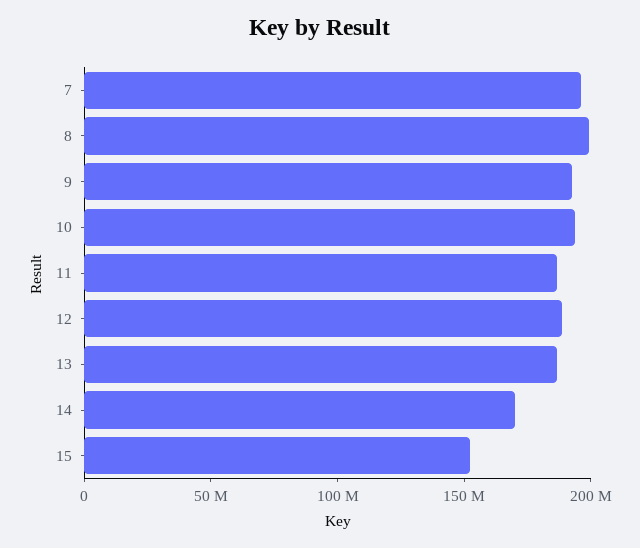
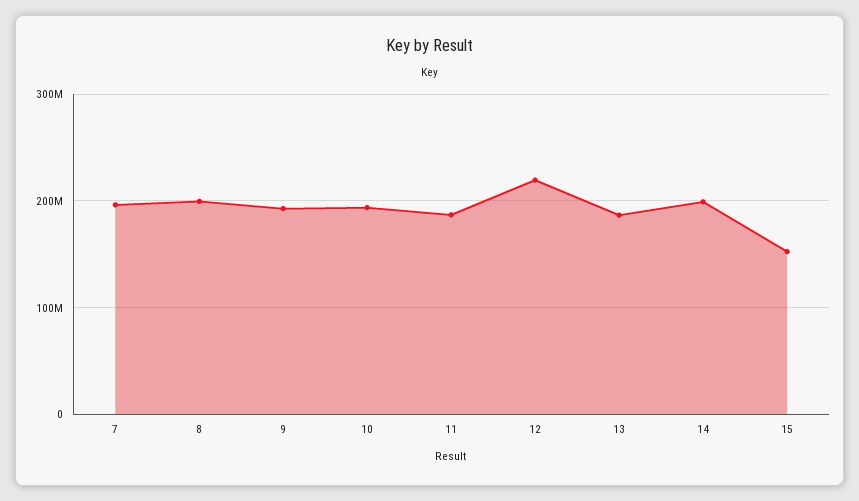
  {
    "7": 200000000,
    "8": 200000000,
    "9": 190000000,
    "10": 190000000,
    "11": 190000000,
-   "12": 190000000,
+   "12": 220000000,
    "13": 190000000,
-   "14": 170000000,
+   "14": 200000000,
    "15": 150000000
  }

